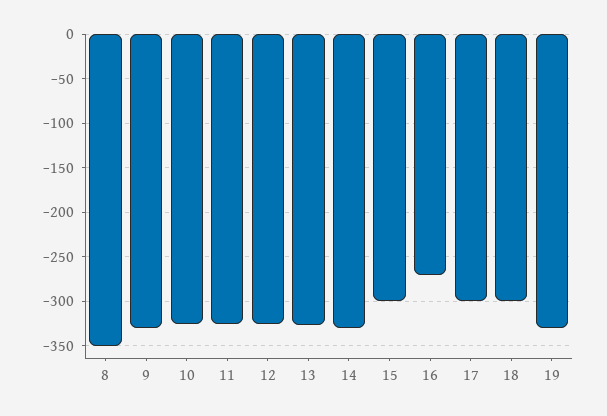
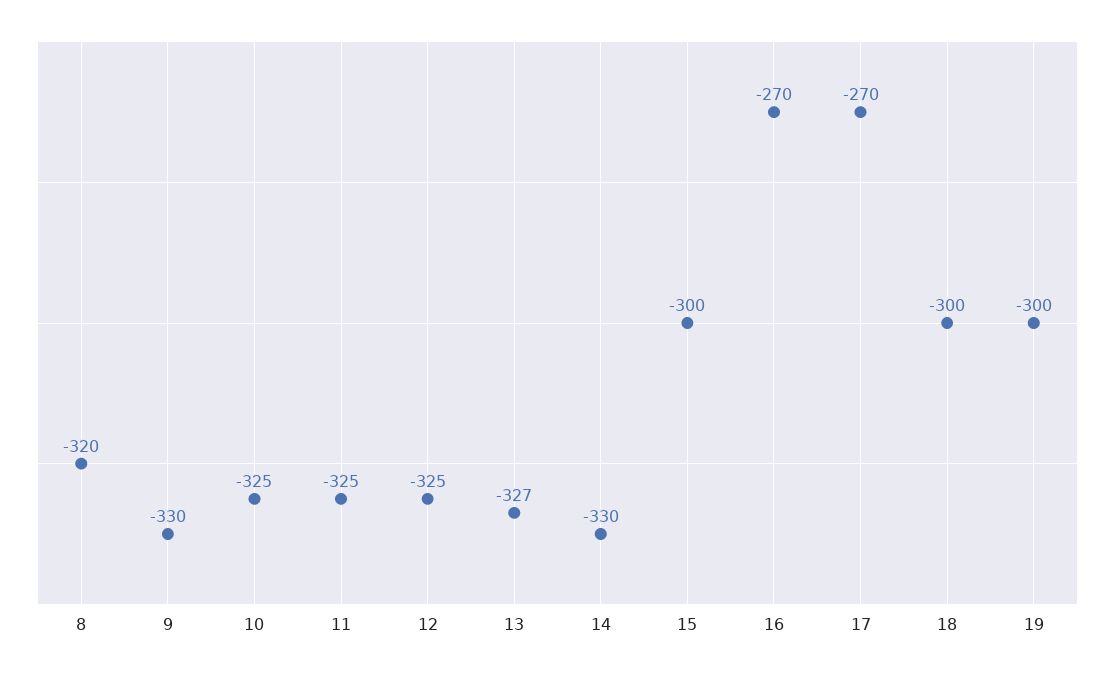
  {
-   "8": -350,
+   "8": -320,
    "9": -330,
    "10": -325,
    "11": -325,
    "12": -325,
    "13": -327,
    "14": -330,
    "15": -300,
    "16": -270,
-   "17": -300,
+   "17": -270,
    "18": -300,
-   "19": -330
+   "19": -300
  }

